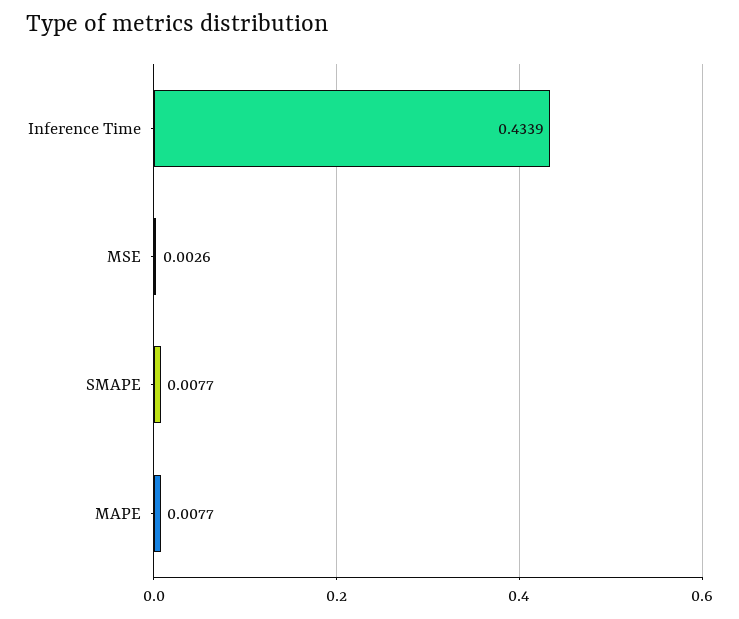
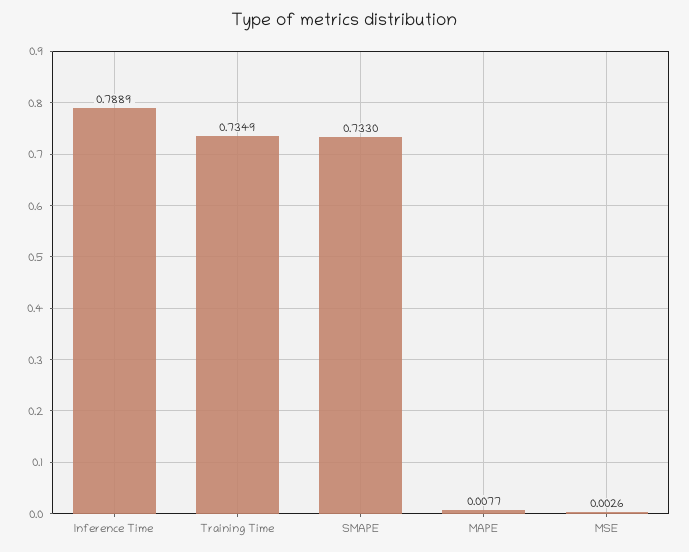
  {
-   "Inference Time": 0.4339,
+   "Inference Time": 0.7889,
    "MSE": 0.0026,
-   "SMAPE": 0.0077,
+   "SMAPE": 0.733,
-   "MAPE": 0.0077
+   "MAPE": 0.0077,
+   "Training Time": 0.7349
  }

